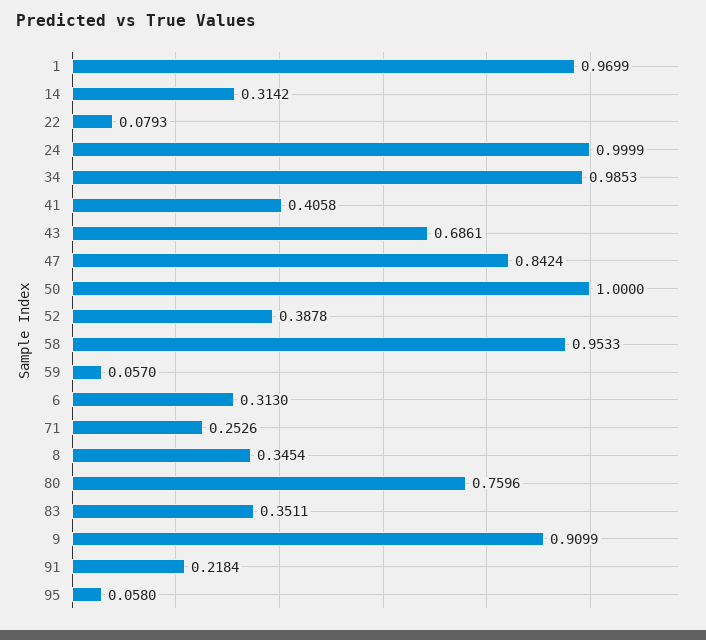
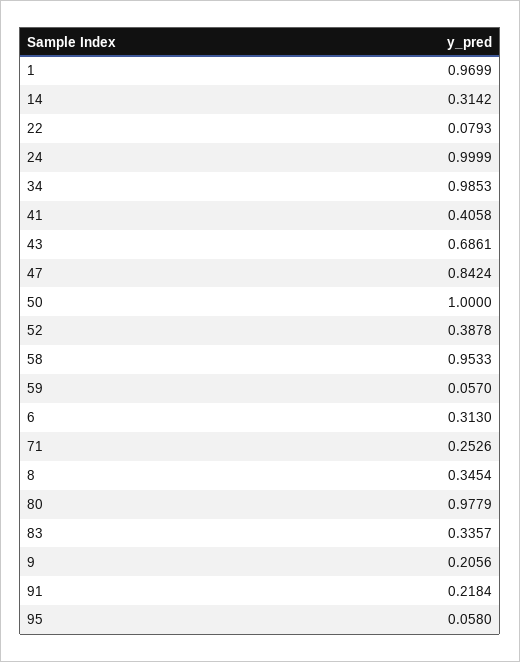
  {
    "1": 0.9699,
    "14": 0.3142,
    "22": 0.0793,
    "24": 0.9999,
    "34": 0.9853,
    "41": 0.4058,
    "43": 0.6861,
    "47": 0.8424,
    "50": 1,
    "52": 0.3878,
    "58": 0.9533,
    "59": 0.057,
    "6": 0.313,
    "71": 0.2526,
    "8": 0.3454,
-   "80": 0.7596,
+   "80": 0.9779,
-   "83": 0.3511,
+   "83": 0.3357,
-   "9": 0.9099,
+   "9": 0.2056,
    "91": 0.2184,
    "95": 0.058
  }

